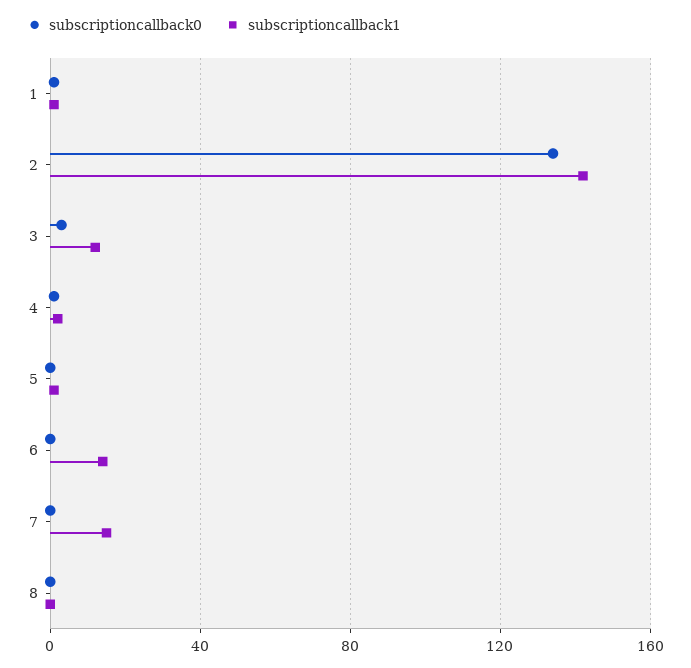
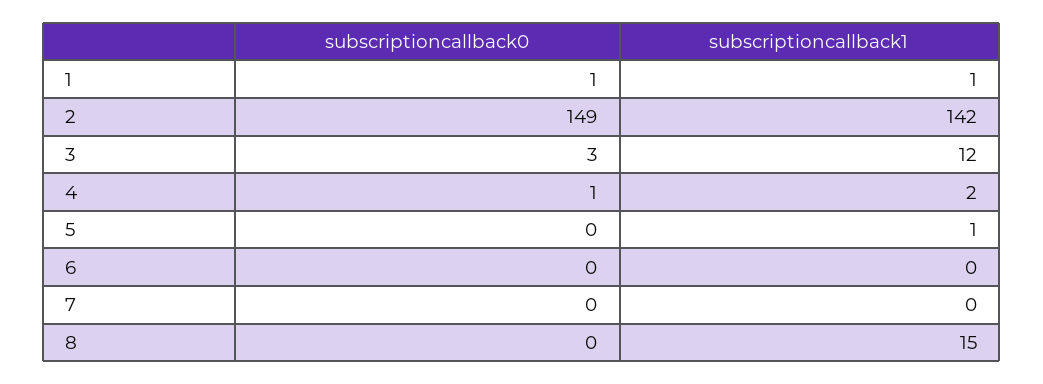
  {
    "subscriptioncallback0": {
      "1": 1,
-     "2": 135,
+     "2": 149,
      "3": 3,
      "4": 1,
      "5": 0,
      "6": 0,
      "7": 0,
      "8": 0
    },
    "subscriptioncallback1": {
      "1": 1,
      "2": 142,
      "3": 12,
      "4": 2,
      "5": 1,
-     "6": 15,
+     "6": 0,
-     "7": 15,
+     "7": 0,
-     "8": 0
+     "8": 15
    }
  }

